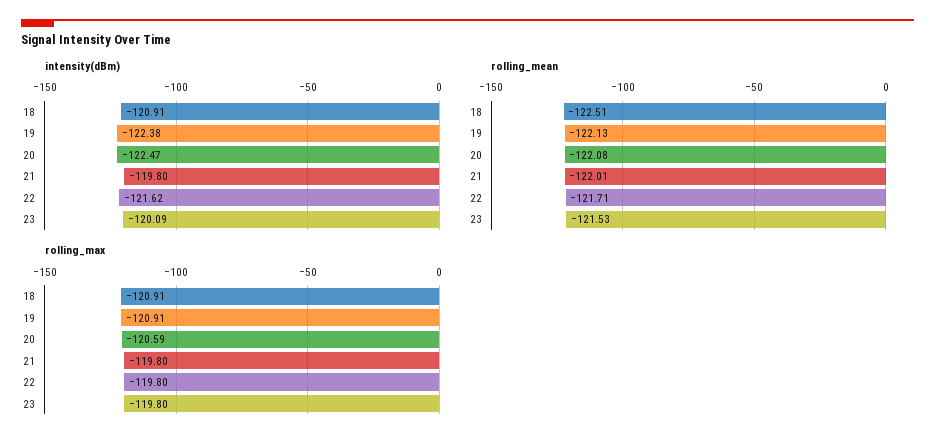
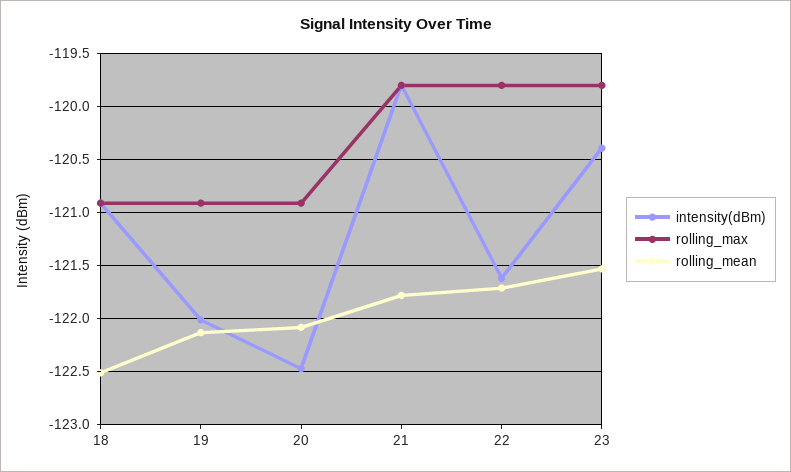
  {
    "intensity(dBm)": {
      "18": -120.91,
-     "19": -122.38,
+     "19": -122,
      "20": -122.47,
      "21": -119.8,
      "22": -121.62,
-     "23": -120.09
+     "23": -120.4
    },
    "rolling_mean": {
      "18": -122.51,
      "19": -122.13,
      "20": -122.08,
-     "21": -122.01,
+     "21": -121.8,
      "22": -121.71,
      "23": -121.53
    },
    "rolling_max": {
      "18": -120.91,
      "19": -120.91,
-     "20": -120.59,
+     "20": -120.9,
      "21": -119.8,
      "22": -119.8,
      "23": -119.8
    }
  }

